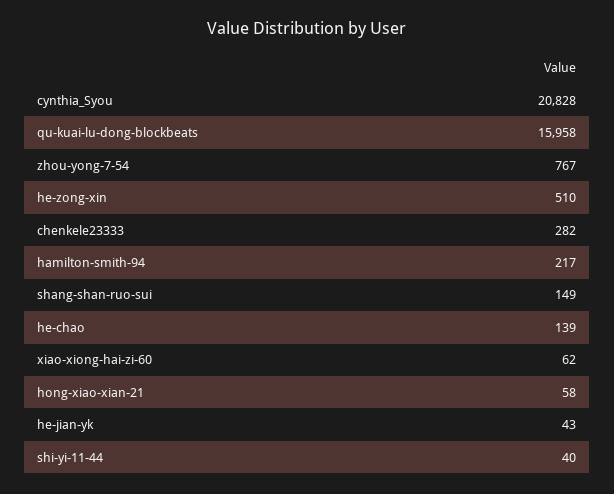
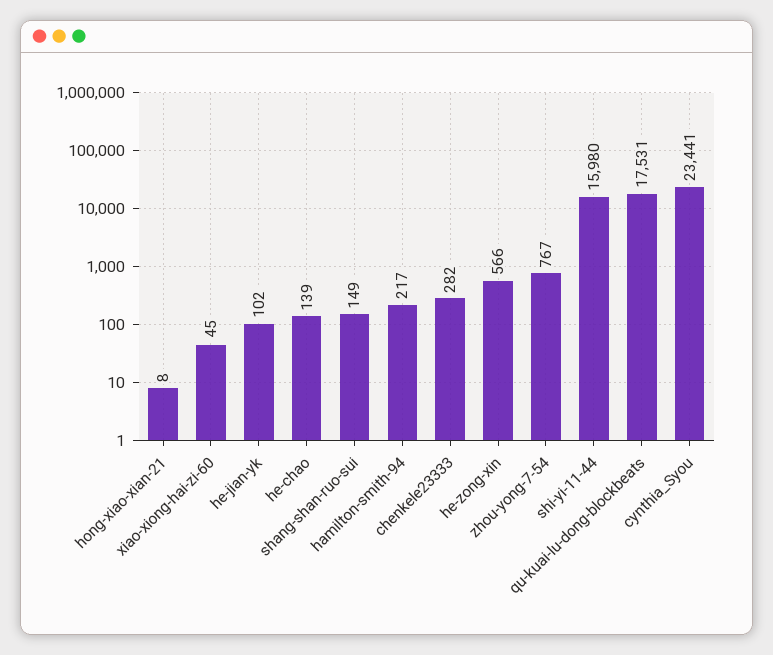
  {
-   "cynthia_Syou": 20828,
+   "cynthia_Syou": 23441,
-   "qu-kuai-lu-dong-blockbeats": 15958,
+   "qu-kuai-lu-dong-blockbeats": 17531,
    "zhou-yong-7-54": 767,
-   "he-zong-xin": 510,
+   "he-zong-xin": 566,
    "chenkele23333": 282,
    "hamilton-smith-94": 217,
    "shang-shan-ruo-sui": 149,
    "he-chao": 139,
-   "xiao-xiong-hai-zi-60": 62,
+   "xiao-xiong-hai-zi-60": 45,
-   "hong-xiao-xian-21": 58,
+   "hong-xiao-xian-21": 8,
-   "he-jian-yk": 43,
+   "he-jian-yk": 102,
-   "shi-yi-11-44": 40
+   "shi-yi-11-44": 15980
  }

